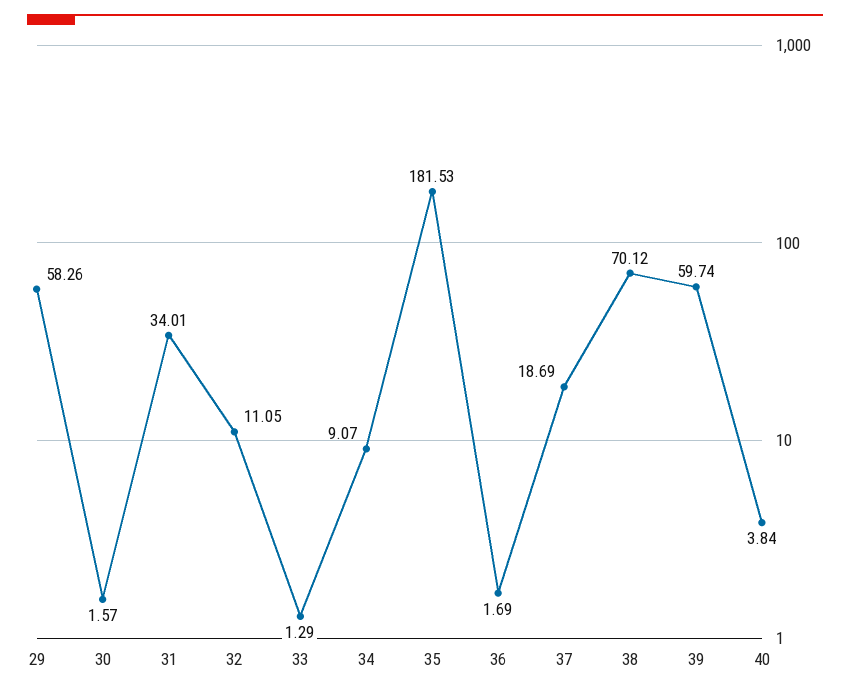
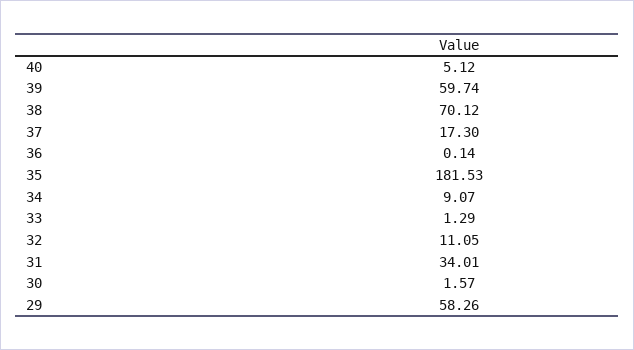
  {
    "29": 58.26,
    "30": 1.57,
    "31": 34.01,
    "32": 11.05,
    "33": 1.29,
    "34": 9.07,
    "35": 181.53,
-   "36": 1.69,
+   "36": 0.14,
-   "37": 18.69,
+   "37": 17.3,
    "38": 70.12,
    "39": 59.74,
-   "40": 3.84
+   "40": 5.12
  }

